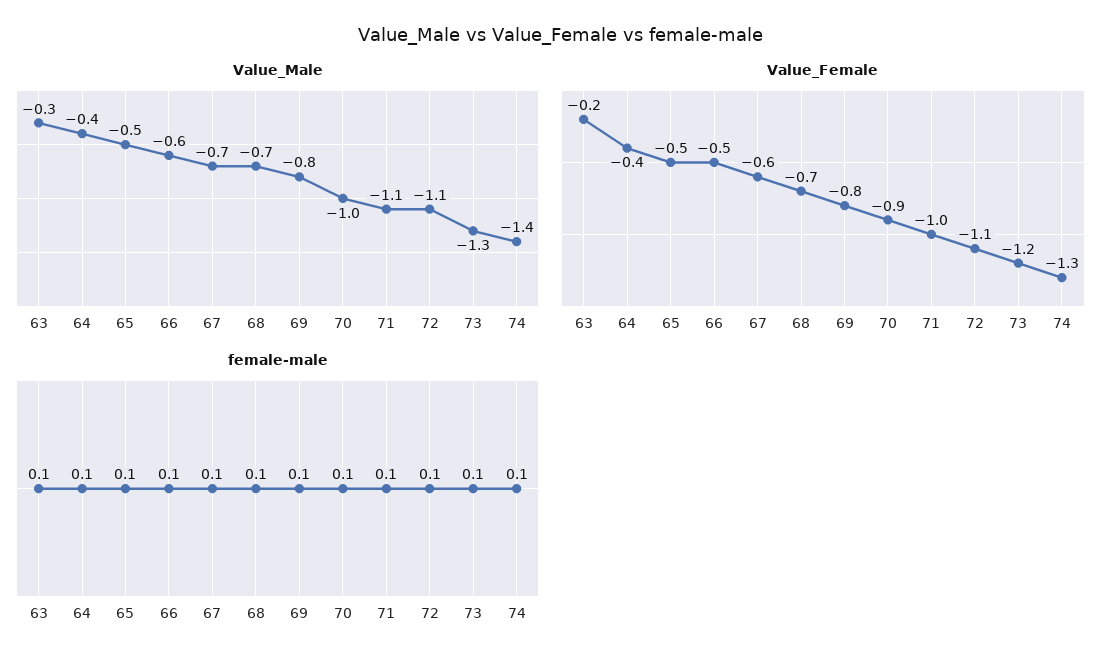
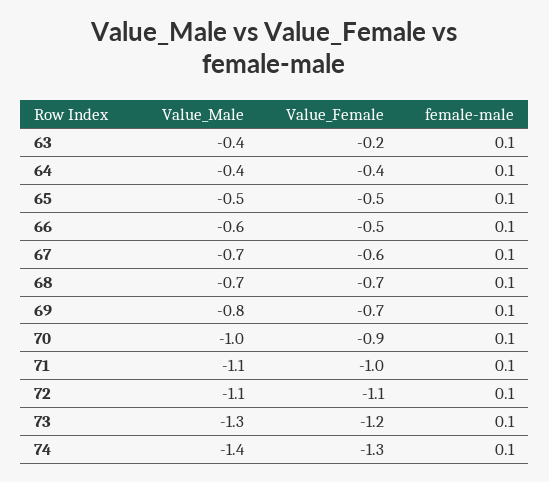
  {
    "Value_Male": {
-     "63": -0.3,
+     "63": -0.4,
      "64": -0.4,
      "65": -0.5,
      "66": -0.6,
      "67": -0.7,
      "68": -0.7,
      "69": -0.8,
      "70": -1,
      "71": -1.1,
      "72": -1.1,
      "73": -1.3,
      "74": -1.4
    },
    "Value_Female": {
      "63": -0.2,
      "64": -0.4,
      "65": -0.5,
      "66": -0.5,
      "67": -0.6,
      "68": -0.7,
-     "69": -0.8,
+     "69": -0.7,
      "70": -0.9,
      "71": -1,
      "72": -1.1,
      "73": -1.2,
      "74": -1.3
    },
    "female-male": {
      "63": 0.1,
      "64": 0.1,
      "65": 0.1,
      "66": 0.1,
      "67": 0.1,
      "68": 0.1,
      "69": 0.1,
      "70": 0.1,
      "71": 0.1,
      "72": 0.1,
      "73": 0.1,
      "74": 0.1
    }
  }

